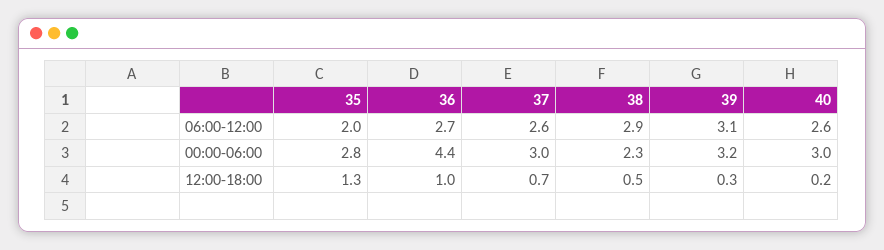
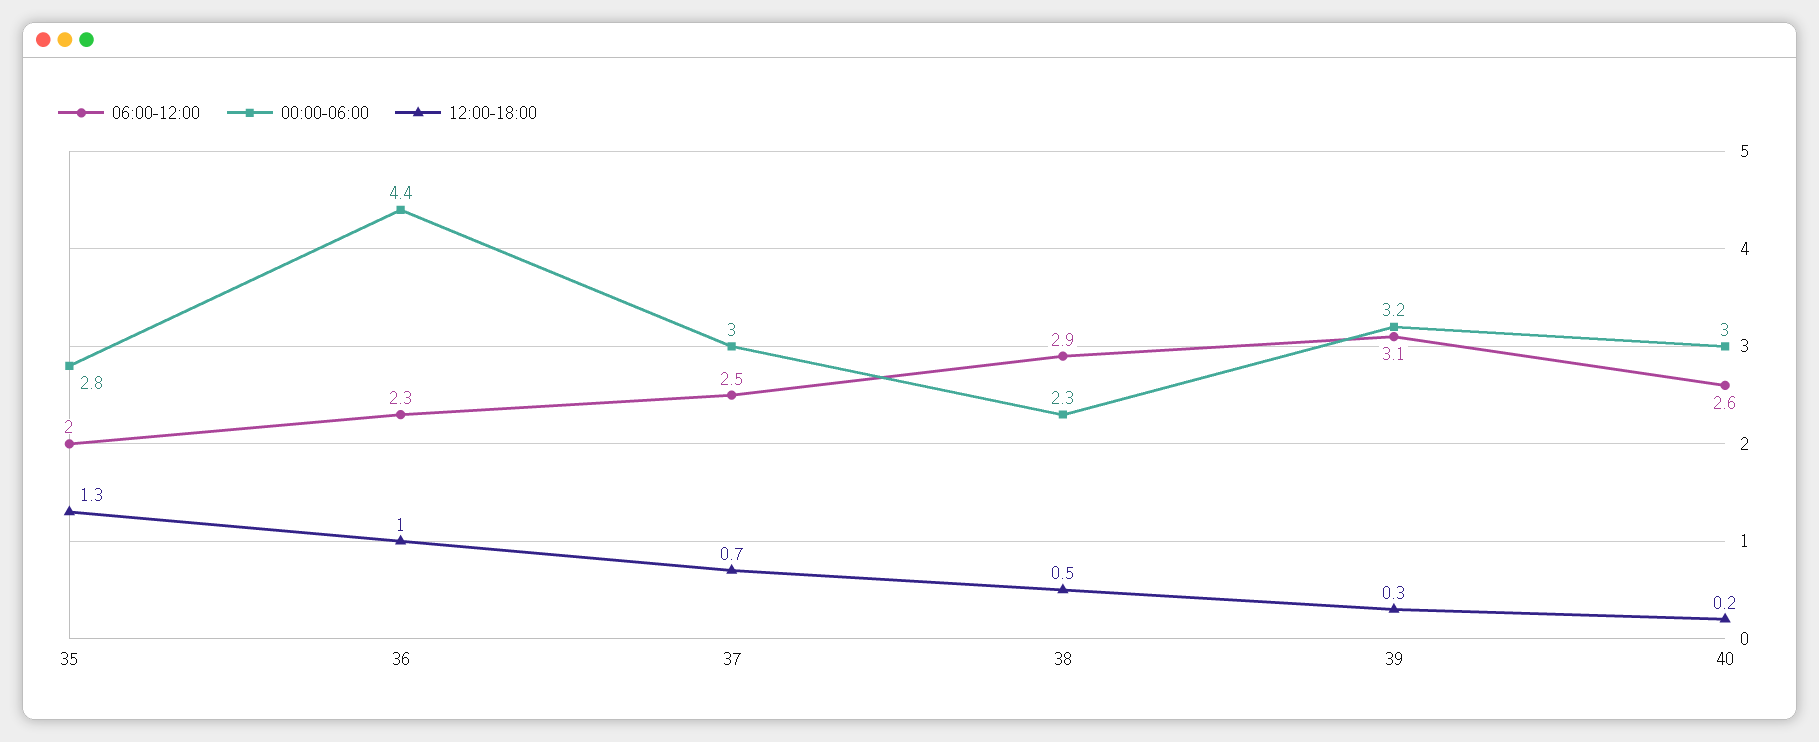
  {
    "06:00-12:00": {
      "35": 2,
-     "36": 2.7,
+     "36": 2.3,
-     "37": 2.6,
+     "37": 2.5,
      "38": 2.9,
      "39": 3.1,
      "40": 2.6
    },
    "00:00-06:00": {
      "35": 2.8,
      "36": 4.4,
      "37": 3,
      "38": 2.3,
      "39": 3.2,
      "40": 3
    },
    "12:00-18:00": {
      "35": 1.3,
      "36": 1,
      "37": 0.7,
      "38": 0.5,
      "39": 0.3,
      "40": 0.2
    }
  }

